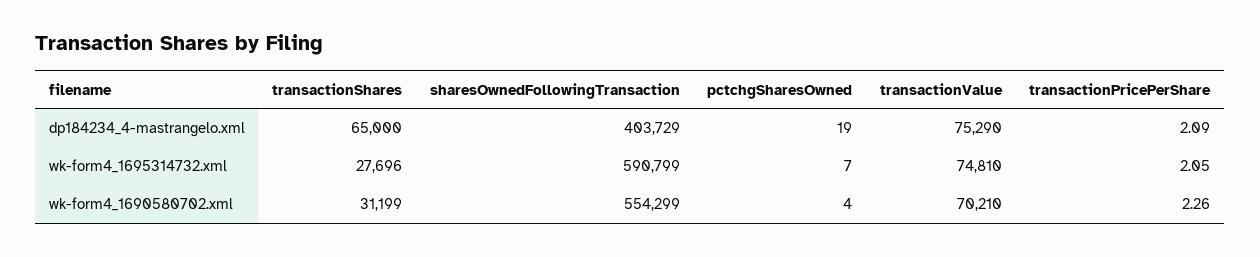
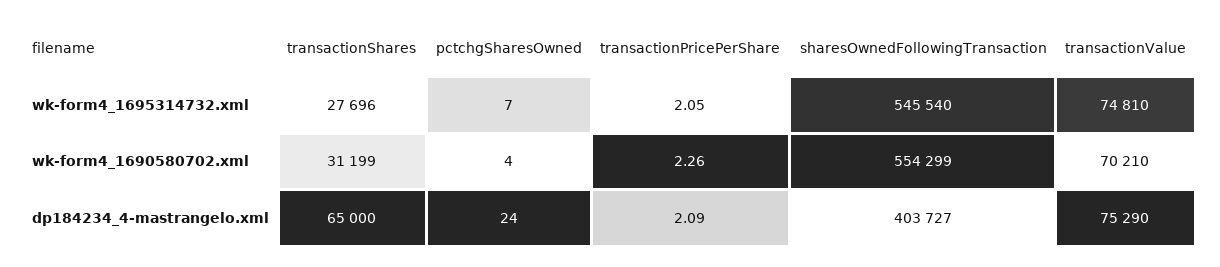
  {
    "transactionShares": {
      "dp184234_4-mastrangelo.xml": 65000,
      "wk-form4_1695314732.xml": 27696,
      "wk-form4_1690580702.xml": 31199
    },
    "sharesOwnedFollowingTransaction": {
-     "dp184234_4-mastrangelo.xml": 403729,
+     "dp184234_4-mastrangelo.xml": 403727,
-     "wk-form4_1695314732.xml": 590799,
+     "wk-form4_1695314732.xml": 545540,
      "wk-form4_1690580702.xml": 554299
    },
    "pctchgSharesOwned": {
-     "dp184234_4-mastrangelo.xml": 19,
+     "dp184234_4-mastrangelo.xml": 24,
      "wk-form4_1695314732.xml": 7,
      "wk-form4_1690580702.xml": 4
    },
    "transactionValue": {
      "dp184234_4-mastrangelo.xml": 75290,
      "wk-form4_1695314732.xml": 74810,
      "wk-form4_1690580702.xml": 70210
    },
    "transactionPricePerShare": {
      "dp184234_4-mastrangelo.xml": 2.09,
      "wk-form4_1695314732.xml": 2.05,
      "wk-form4_1690580702.xml": 2.26
    }
  }

